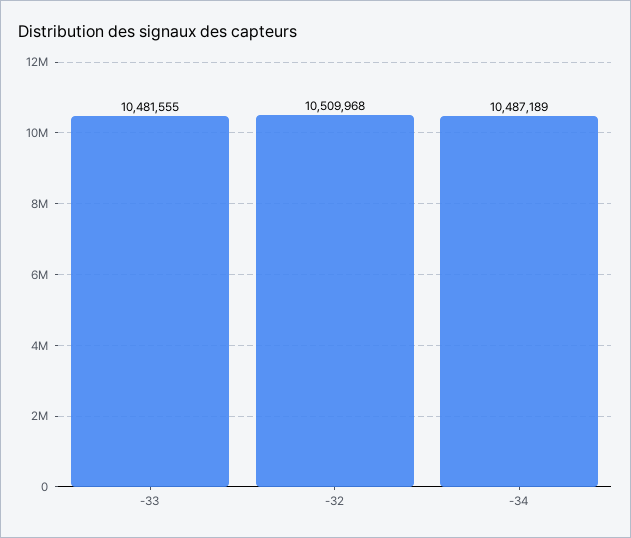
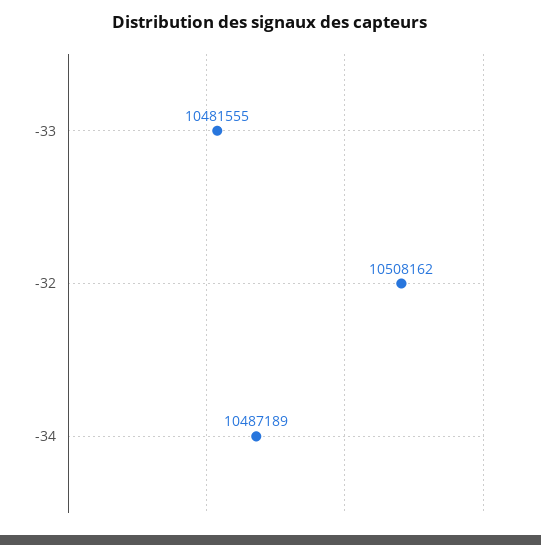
  {
    "-33": 10481555,
-   "-32": 10509968,
+   "-32": 10508162,
    "-34": 10487189
  }

